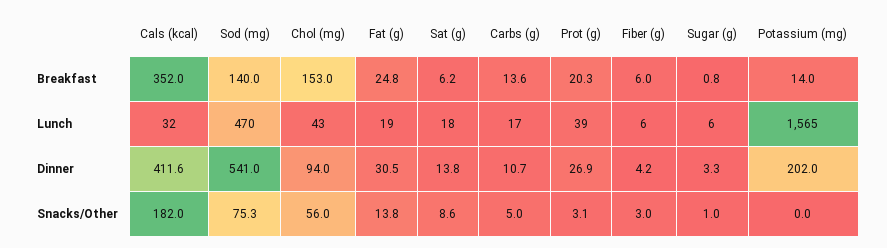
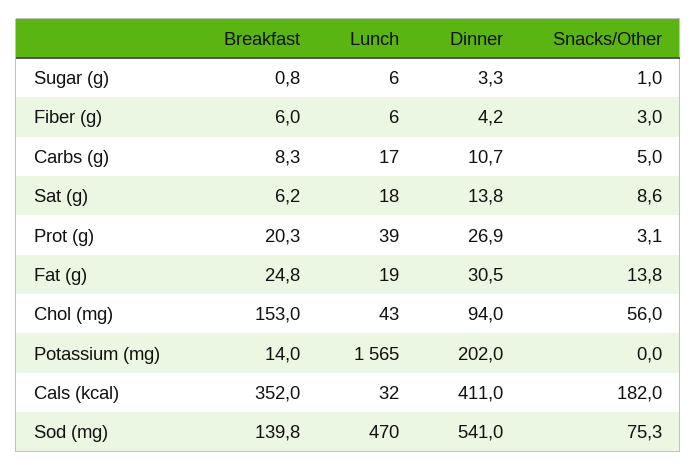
  {
    "Cals (kcal)": {
      "Breakfast": 352,
      "Lunch": 32,
-     "Dinner": 411.6,
+     "Dinner": 411,
      "Snacks/Other": 182
    },
    "Sod (mg)": {
-     "Breakfast": 140,
+     "Breakfast": 139.8,
      "Lunch": 470,
      "Dinner": 541,
      "Snacks/Other": 75.3
    },
    "Chol (mg)": {
      "Breakfast": 153,
      "Lunch": 43,
      "Dinner": 94,
      "Snacks/Other": 56
    },
    "Fat (g)": {
      "Breakfast": 24.8,
      "Lunch": 19,
      "Dinner": 30.5,
      "Snacks/Other": 13.8
    },
    "Sat (g)": {
      "Breakfast": 6.2,
      "Lunch": 18,
      "Dinner": 13.8,
      "Snacks/Other": 8.6
    },
    "Carbs (g)": {
-     "Breakfast": 13.6,
+     "Breakfast": 8.3,
      "Lunch": 17,
      "Dinner": 10.7,
      "Snacks/Other": 5
    },
    "Prot (g)": {
      "Breakfast": 20.3,
      "Lunch": 39,
      "Dinner": 26.9,
      "Snacks/Other": 3.1
    },
    "Fiber (g)": {
      "Breakfast": 6,
      "Lunch": 6,
      "Dinner": 4.2,
      "Snacks/Other": 3
    },
    "Sugar (g)": {
      "Breakfast": 0.8,
      "Lunch": 6,
      "Dinner": 3.3,
      "Snacks/Other": 1
    },
    "Potassium (mg)": {
      "Breakfast": 14,
      "Lunch": 1565,
      "Dinner": 202,
      "Snacks/Other": 0
    }
  }

